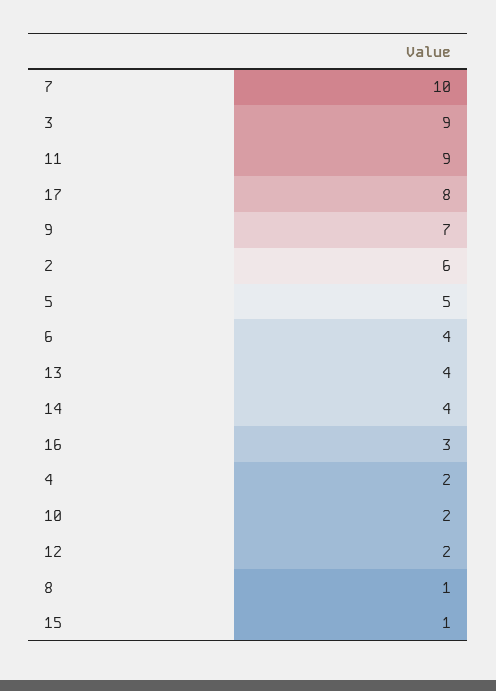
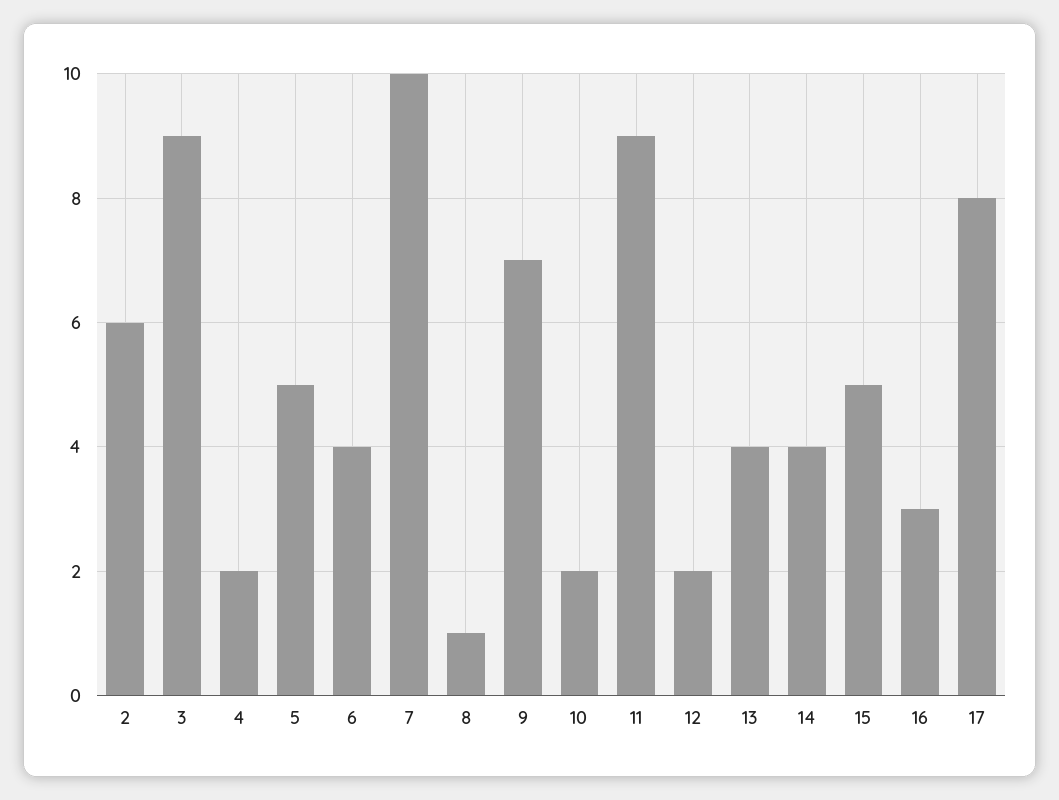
  {
    "7": 10,
    "3": 9,
    "11": 9,
    "17": 8,
    "9": 7,
    "2": 6,
    "5": 5,
    "6": 4,
    "13": 4,
    "14": 4,
    "16": 3,
    "4": 2,
    "10": 2,
    "12": 2,
    "8": 1,
-   "15": 1
+   "15": 5
  }

